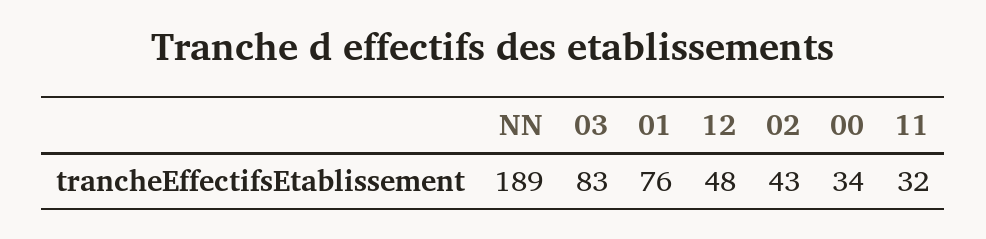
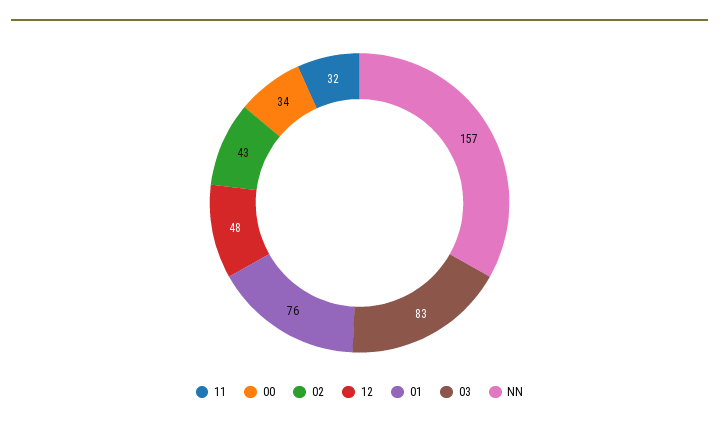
  {
-   "NN": 189,
+   "NN": 157,
    "03": 83,
    "01": 76,
    "12": 48,
    "02": 43,
    "00": 34,
    "11": 32
  }

